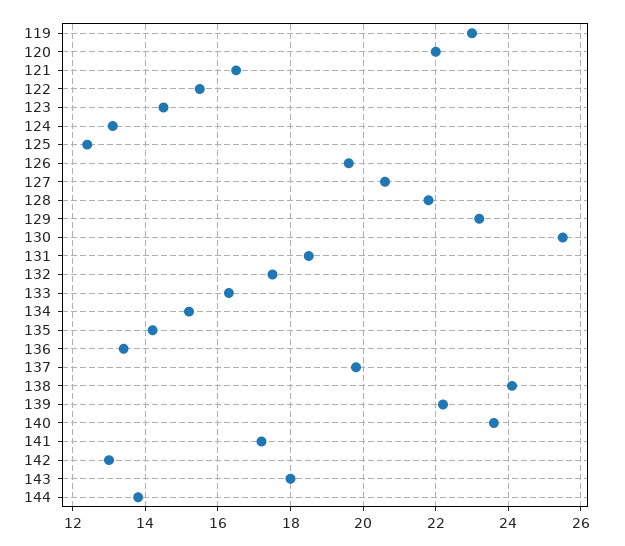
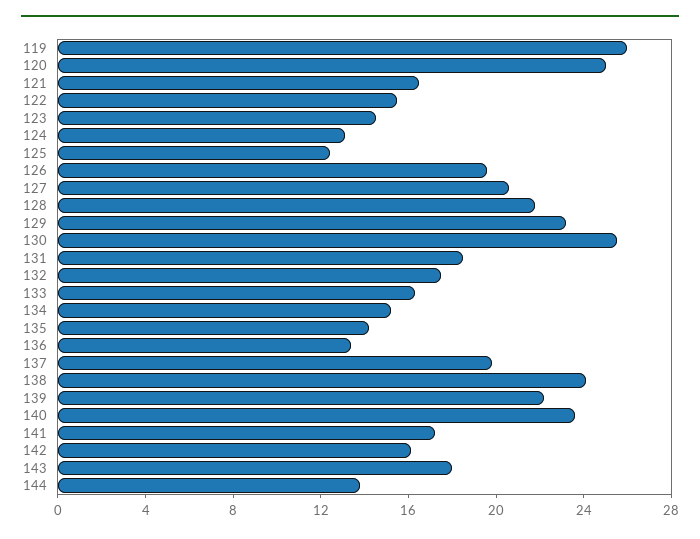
  {
-   "119": 23,
+   "119": 26,
-   "120": 22,
+   "120": 25,
    "121": 16.5,
    "122": 15.5,
    "123": 14.5,
    "124": 13,
    "125": 12.5,
    "126": 19.5,
    "127": 20.5,
    "128": 22,
    "129": 23,
    "130": 25.5,
    "131": 18.5,
    "132": 17.5,
    "133": 16.5,
    "134": 15,
    "135": 14,
    "136": 13.5,
    "137": 20,
    "138": 24,
    "139": 22,
    "140": 23.5,
    "141": 17,
-   "142": 13,
+   "142": 16,
    "143": 18,
    "144": 14
  }

